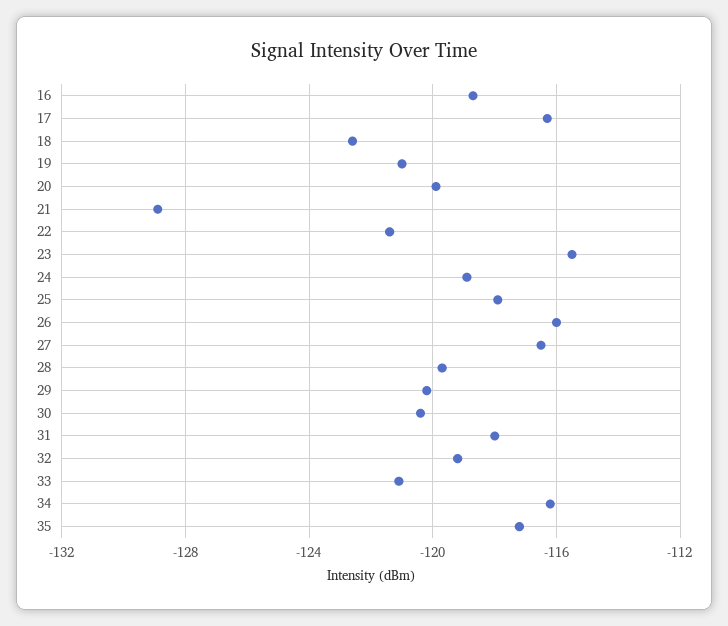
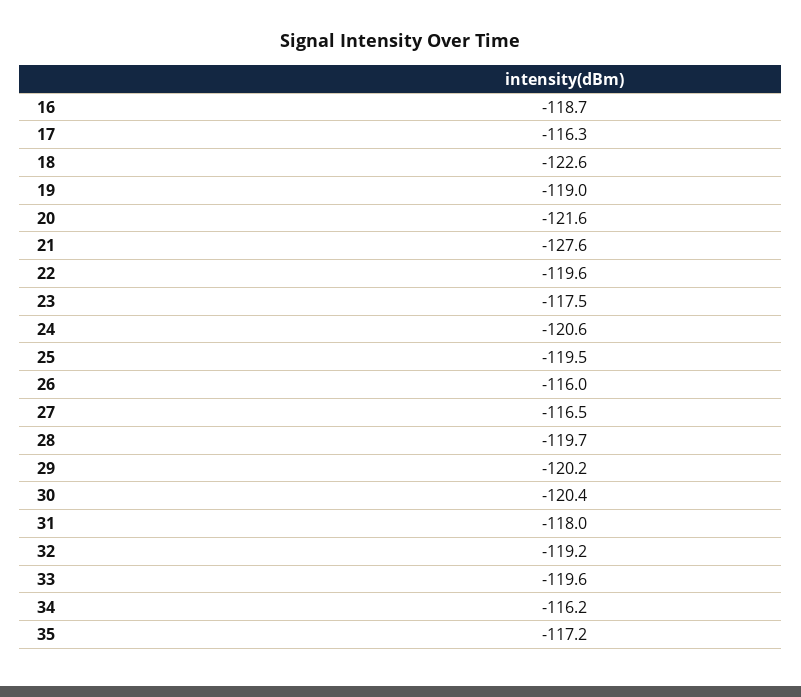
  {
    "16": -118.7,
    "17": -116.3,
    "18": -122.6,
-   "19": -121,
+   "19": -119,
-   "20": -120,
+   "20": -121.6,
-   "21": -129,
+   "21": -127.6,
-   "22": -121.5,
+   "22": -119.6,
-   "23": -115.5,
+   "23": -117.5,
-   "24": -119,
+   "24": -120.6,
-   "25": -118,
+   "25": -119.5,
    "26": -116,
    "27": -116.5,
    "28": -119.7,
    "29": -120.2,
    "30": -120.4,
    "31": -118,
    "32": -119.2,
-   "33": -121,
+   "33": -119.6,
    "34": -116.2,
    "35": -117.2
  }

